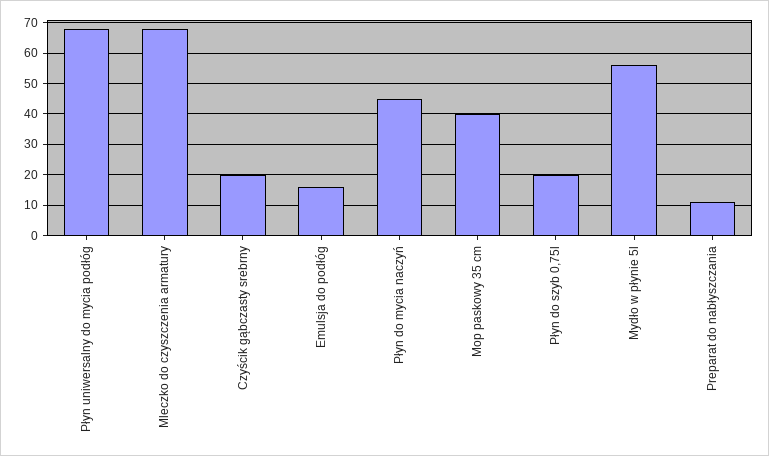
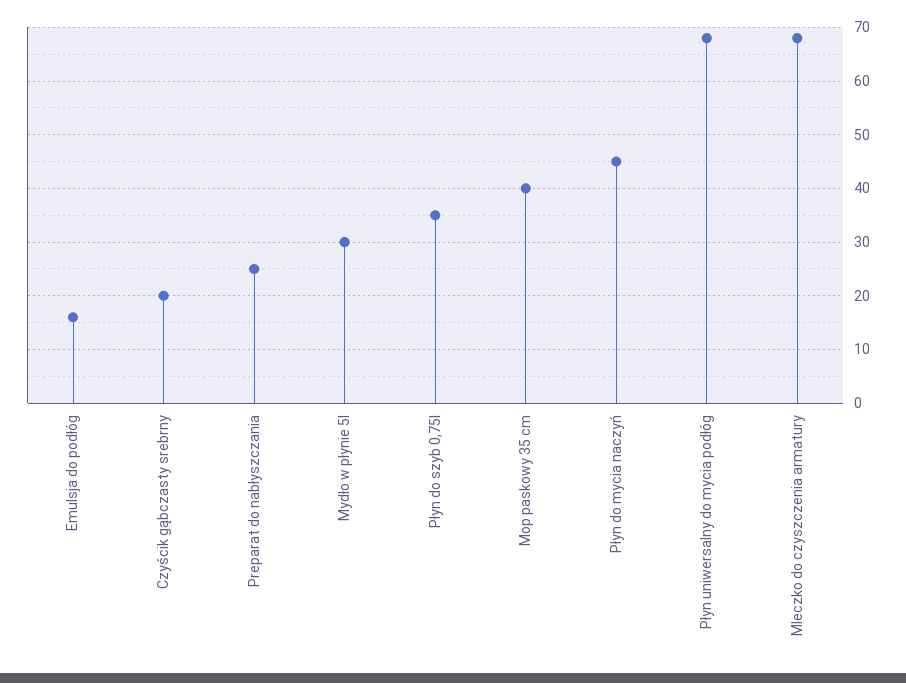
  {
    "Płyn uniwersalny do mycia podłóg": 70,
    "Mleczko do czyszczenia armatury": 70,
    "Czyścik gąbczasty srebrny": 20,
    "Emulsja do podłóg": 15,
    "Płyn do mycia naczyń": 45,
    "Mop paskowy 35 cm": 40,
-   "Płyn do szyb 0,75l": 20,
+   "Płyn do szyb 0,75l": 35,
-   "Mydło w płynie 5l": 55,
+   "Mydło w płynie 5l": 30,
-   "Preparat do nabłyszczania": 10
+   "Preparat do nabłyszczania": 25
  }

